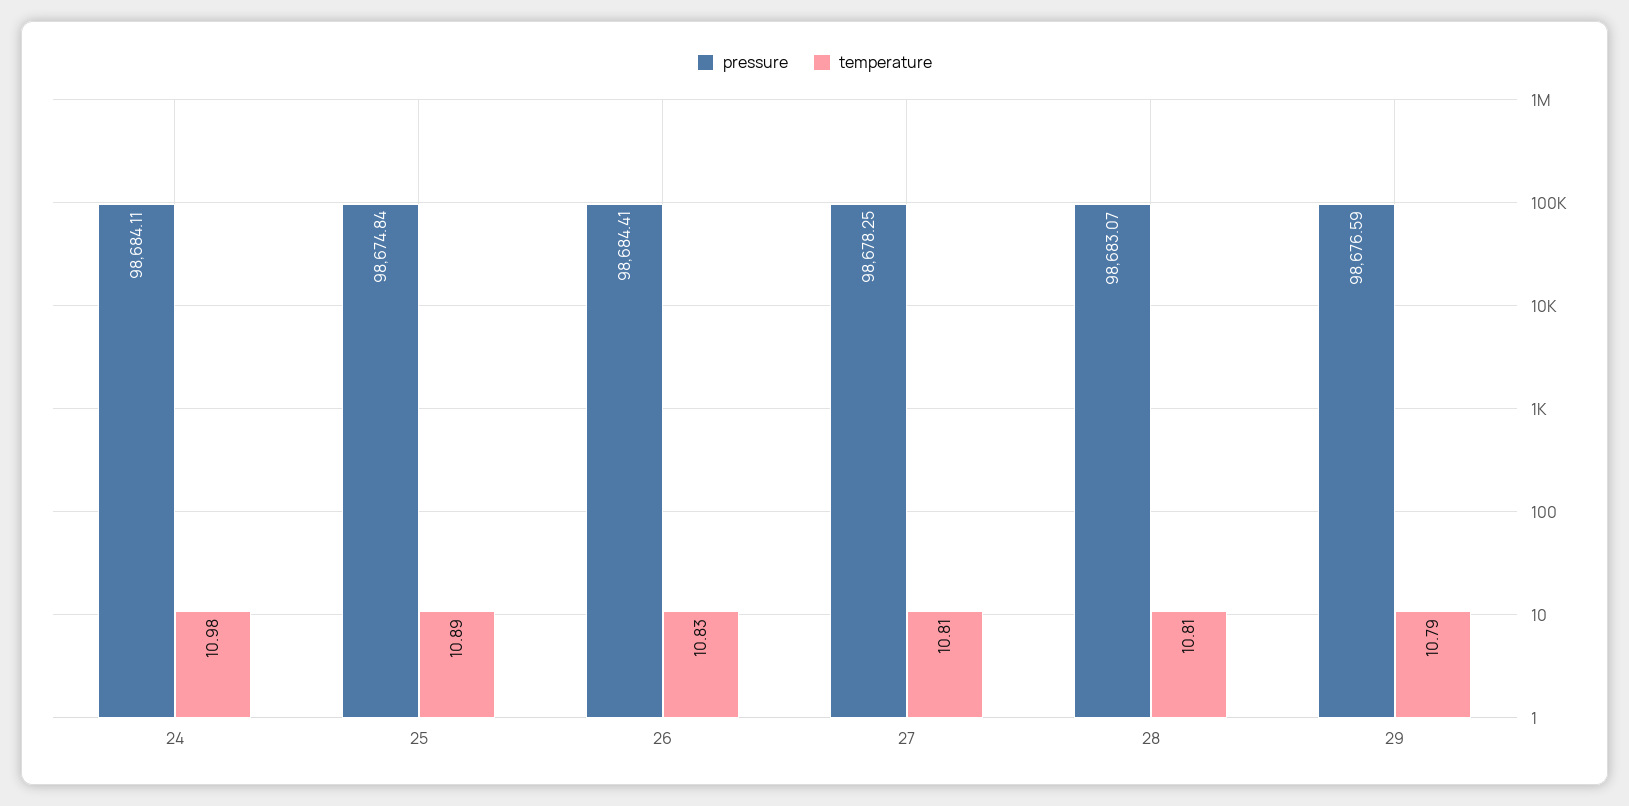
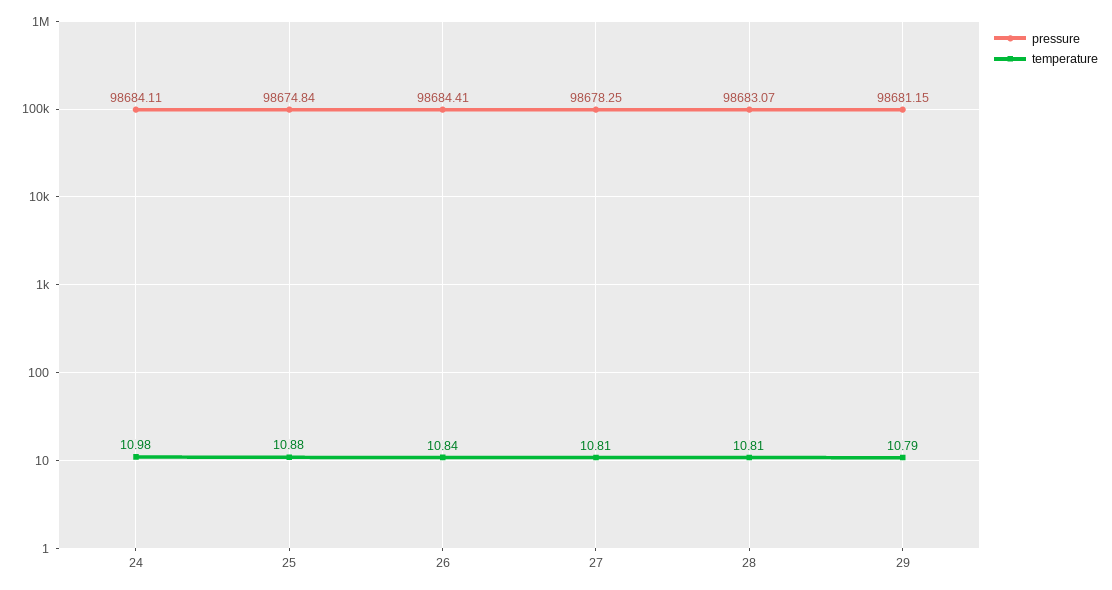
  {
    "pressure": {
      "24": 98684.11,
      "25": 98674.84,
      "26": 98684.41,
      "27": 98678.25,
      "28": 98683.07,
-     "29": 98676.59
+     "29": 98681.15
    },
    "temperature": {
      "24": 10.98,
-     "25": 10.89,
+     "25": 10.88,
-     "26": 10.83,
+     "26": 10.84,
      "27": 10.81,
      "28": 10.81,
      "29": 10.79
    }
  }

